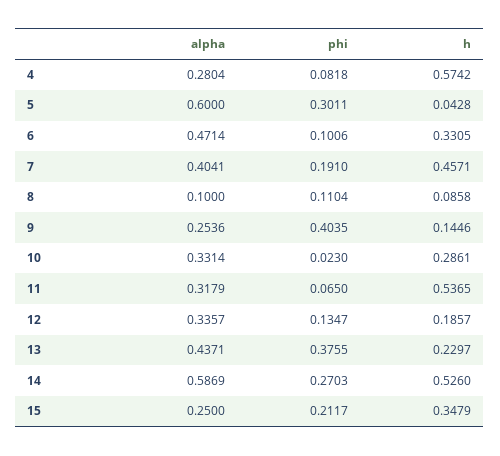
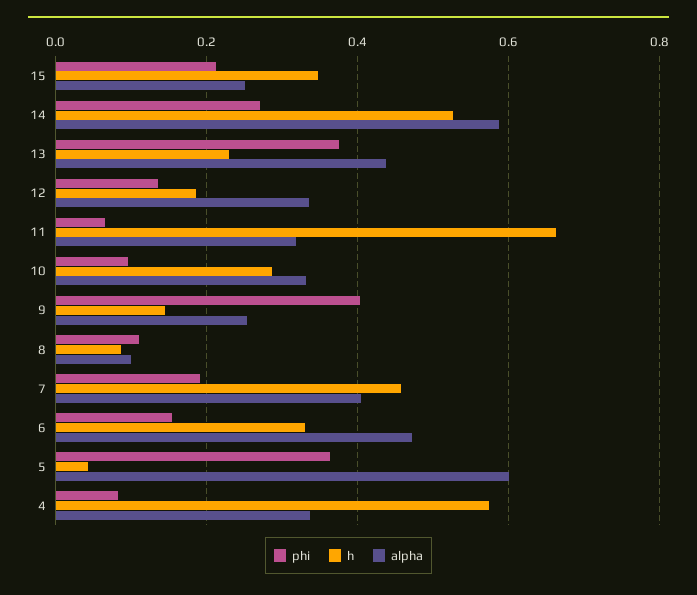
  {
    "alpha": {
-     "4": 0.2804,
+     "4": 0.34,
      "5": 0.6,
      "6": 0.4714,
      "7": 0.4041,
      "8": 0.1,
      "9": 0.2536,
      "10": 0.3314,
      "11": 0.3179,
      "12": 0.3357,
      "13": 0.4371,
      "14": 0.5869,
      "15": 0.25
    },
    "phi": {
      "4": 0.0818,
-     "5": 0.3011,
+     "5": 0.36,
-     "6": 0.1006,
+     "6": 0.16,
      "7": 0.191,
      "8": 0.1104,
      "9": 0.4035,
-     "10": 0.023,
+     "10": 0.1,
      "11": 0.065,
      "12": 0.1347,
      "13": 0.3755,
      "14": 0.2703,
      "15": 0.2117
    },
    "h": {
      "4": 0.5742,
      "5": 0.0428,
      "6": 0.3305,
      "7": 0.4571,
      "8": 0.0858,
      "9": 0.1446,
      "10": 0.2861,
-     "11": 0.5365,
+     "11": 0.66,
      "12": 0.1857,
      "13": 0.2297,
      "14": 0.526,
      "15": 0.3479
    }
  }

